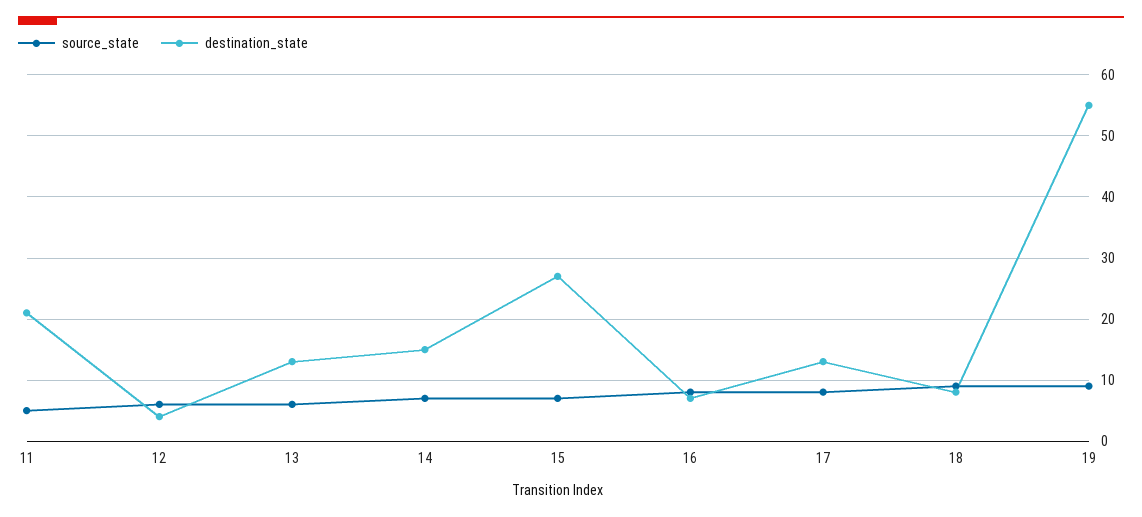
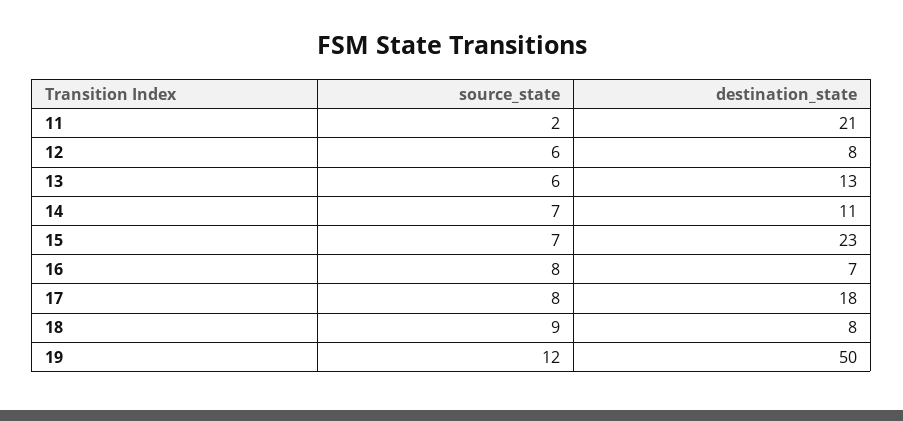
  {
    "source_state": {
-     "11": 5,
+     "11": 2,
      "12": 6,
      "13": 6,
      "14": 7,
      "15": 7,
      "16": 8,
      "17": 8,
      "18": 9,
-     "19": 9
+     "19": 12
    },
    "destination_state": {
      "11": 21,
-     "12": 4,
+     "12": 8,
      "13": 13,
-     "14": 15,
+     "14": 11,
-     "15": 27,
+     "15": 23,
      "16": 7,
-     "17": 13,
+     "17": 18,
      "18": 8,
-     "19": 55
+     "19": 50
    }
  }

